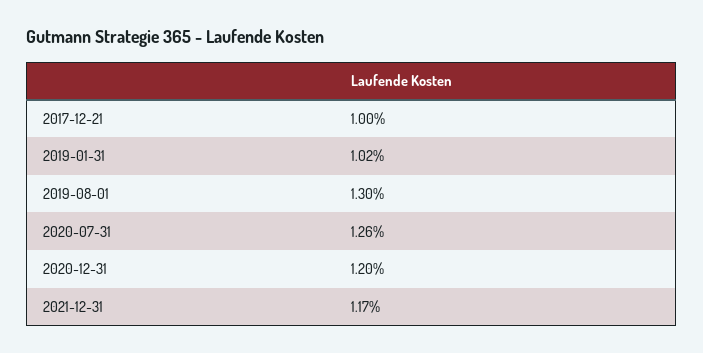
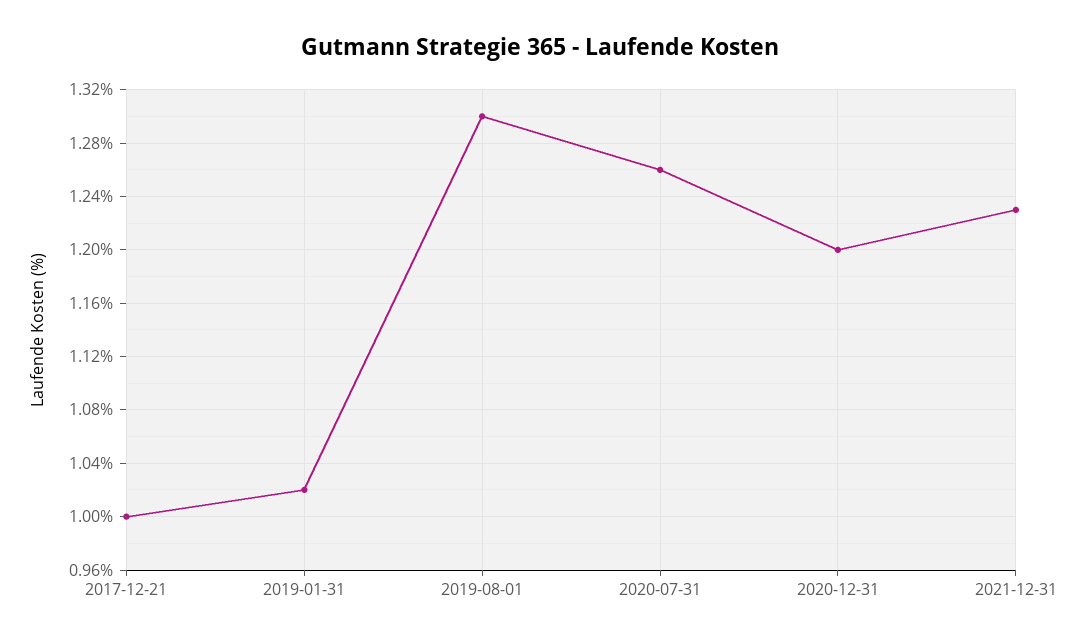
  {
    "2017-12-21": 1,
    "2019-01-31": 1.02,
    "2019-08-01": 1.3,
    "2020-07-31": 1.26,
    "2020-12-31": 1.2,
-   "2021-12-31": 1.17
+   "2021-12-31": 1.23
  }

